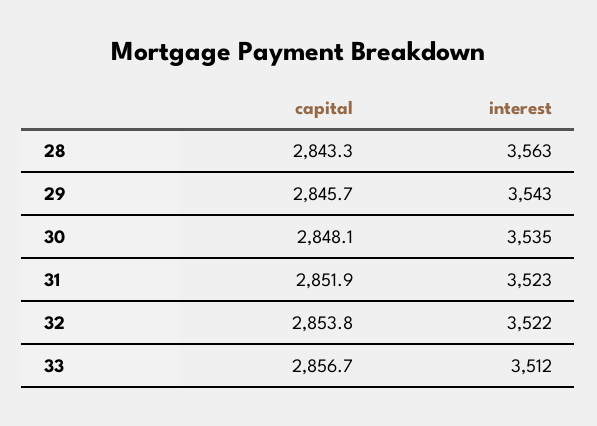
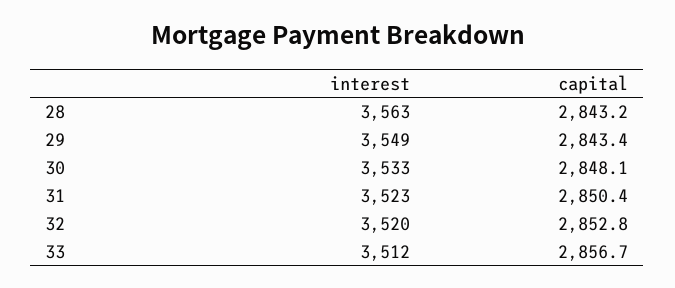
  {
    "capital": {
-     "28": 2843.3,
+     "28": 2843.2,
-     "29": 2845.7,
+     "29": 2843.4,
      "30": 2848.1,
-     "31": 2851.9,
+     "31": 2850.4,
-     "32": 2853.8,
+     "32": 2852.8,
      "33": 2856.7
    },
    "interest": {
      "28": 3563,
-     "29": 3543,
+     "29": 3549,
-     "30": 3535,
+     "30": 3533,
      "31": 3523,
-     "32": 3522,
+     "32": 3520,
      "33": 3512
    }
  }

